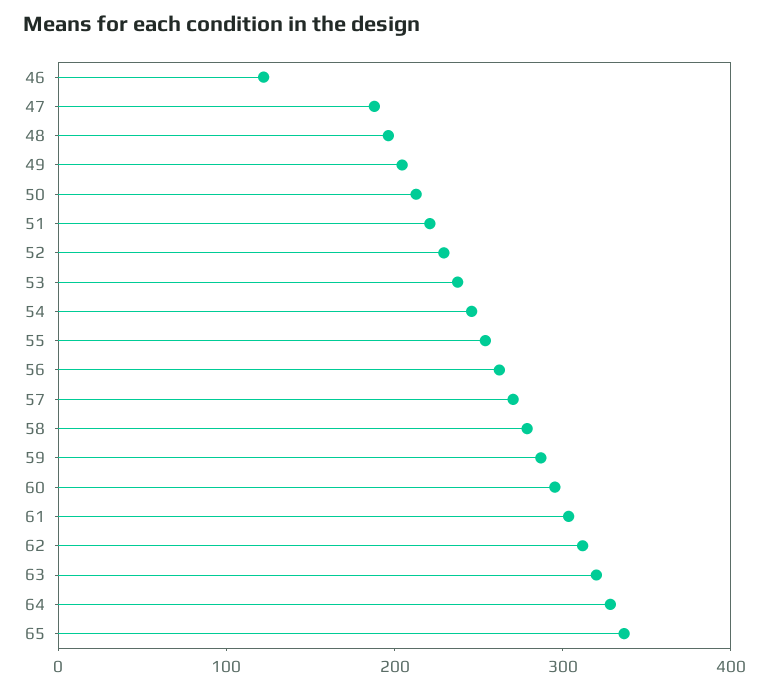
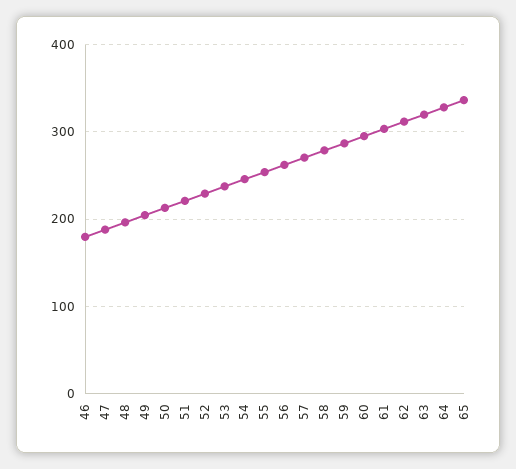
  {
-   "46": 120,
+   "46": 180,
    "47": 190,
    "48": 200,
    "49": 200,
    "50": 210,
    "51": 220,
    "52": 230,
    "53": 240,
    "54": 250,
    "55": 250,
    "56": 260,
    "57": 270,
    "58": 280,
    "59": 290,
    "60": 300,
    "61": 300,
    "62": 310,
    "63": 320,
    "64": 330,
    "65": 340
  }

